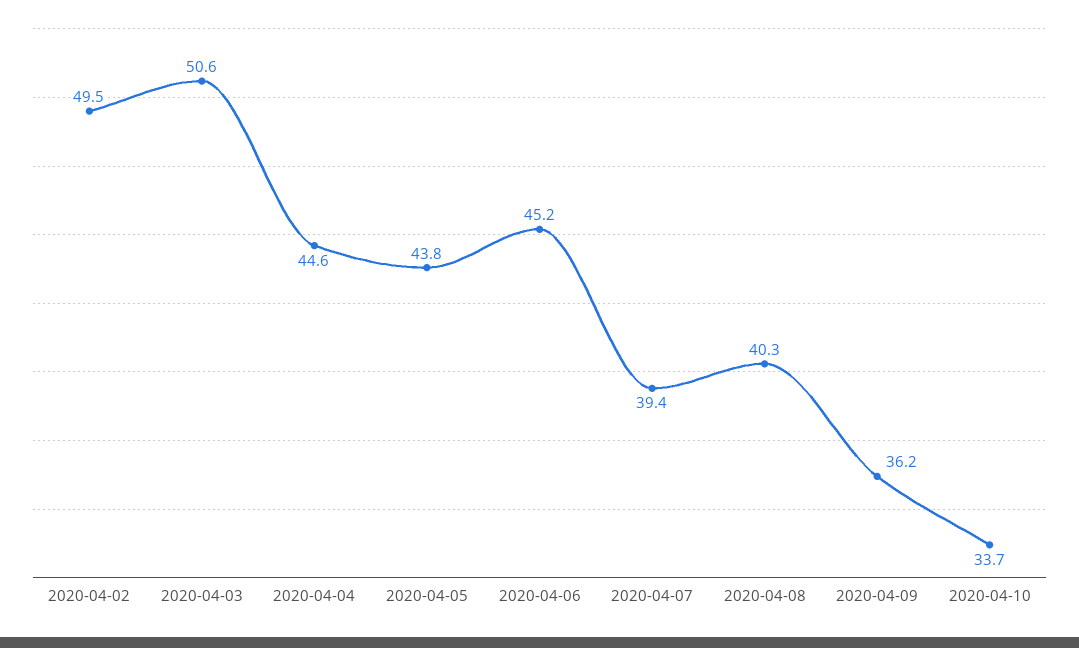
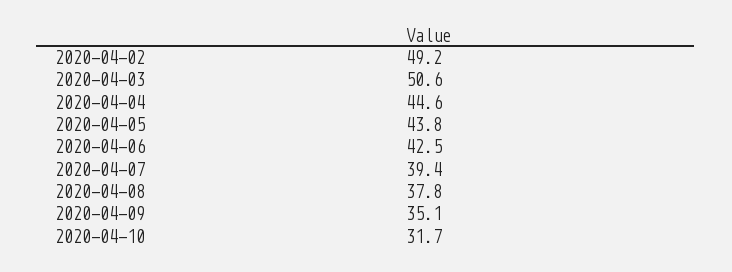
  {
-   "2020-04-02": 49.5,
+   "2020-04-02": 49.2,
    "2020-04-03": 50.6,
    "2020-04-04": 44.6,
    "2020-04-05": 43.8,
-   "2020-04-06": 45.2,
+   "2020-04-06": 42.5,
    "2020-04-07": 39.4,
-   "2020-04-08": 40.3,
+   "2020-04-08": 37.8,
-   "2020-04-09": 36.2,
+   "2020-04-09": 35.1,
-   "2020-04-10": 33.7
+   "2020-04-10": 31.7
  }

